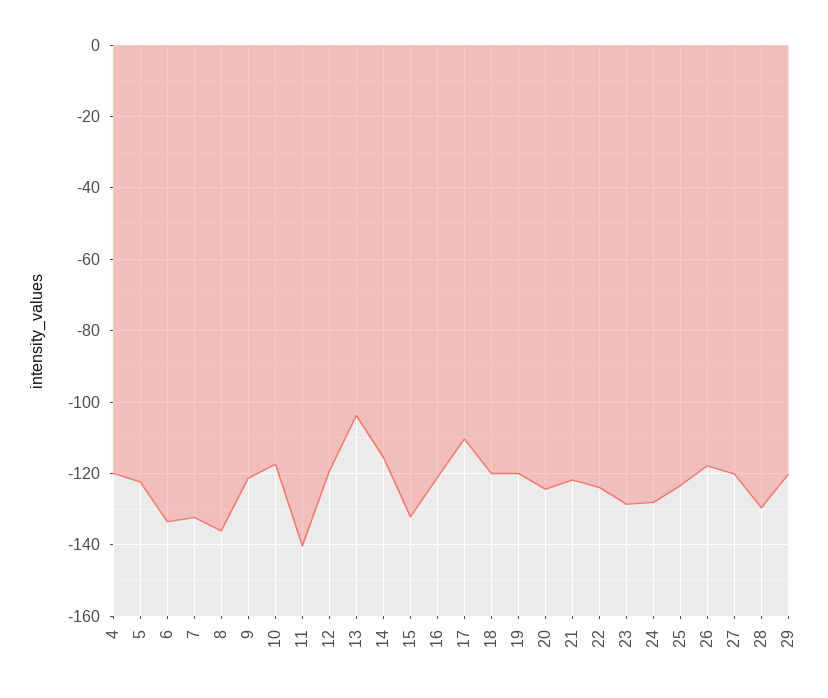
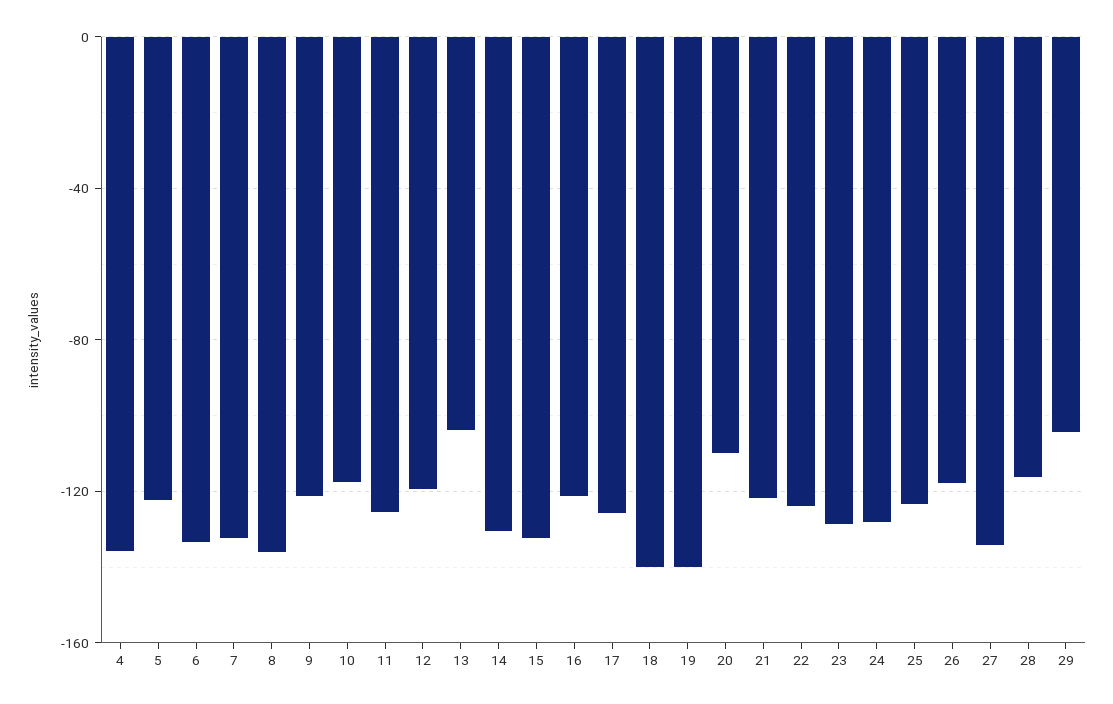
  {
-   "4": -120,
+   "4": -135,
    "5": -122,
    "6": -134,
    "7": -132,
    "8": -136,
    "9": -122,
    "10": -118,
-   "11": -140,
+   "11": -125,
    "12": -120,
    "13": -104,
-   "14": -116,
+   "14": -130,
    "15": -132,
    "16": -122,
-   "17": -110,
+   "17": -125,
-   "18": -120,
+   "18": -140,
-   "19": -120,
+   "19": -140,
-   "20": -124,
+   "20": -110,
    "21": -122,
    "22": -124,
    "23": -128,
    "24": -128,
    "25": -124,
    "26": -118,
-   "27": -120,
+   "27": -135,
-   "28": -130,
+   "28": -115,
-   "29": -120
+   "29": -105
  }

